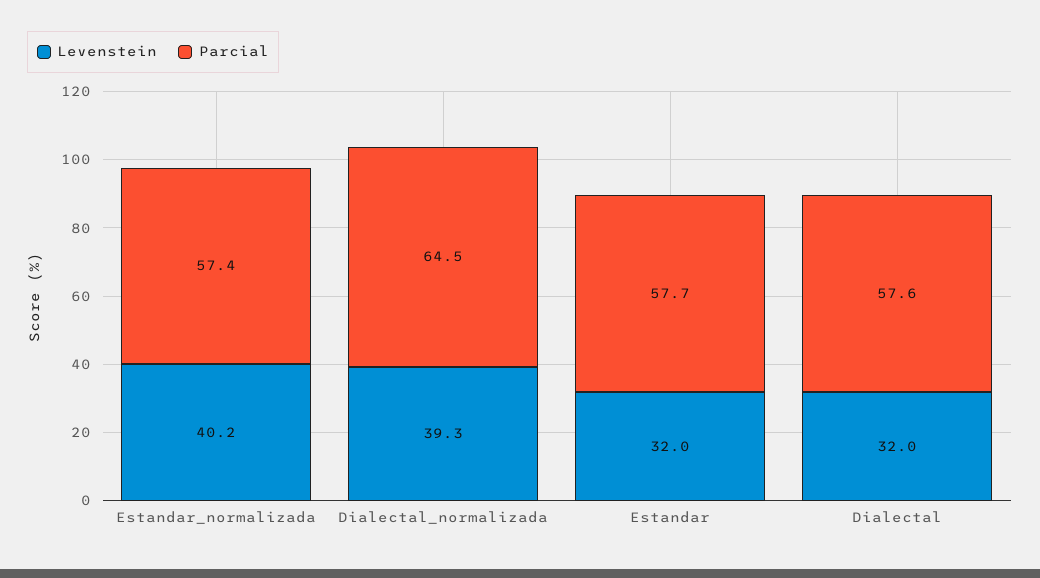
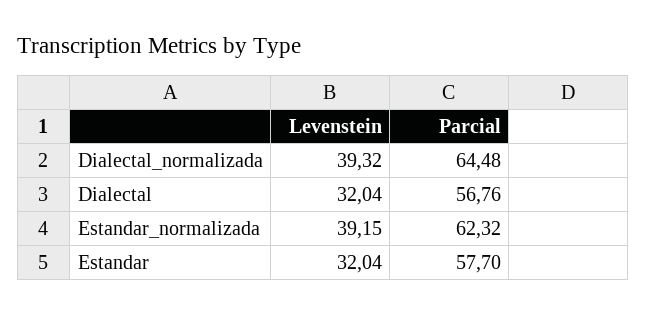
  {
    "Levenstein": {
-     "Estandar_normalizada": 40.2,
+     "Estandar_normalizada": 39.15,
      "Dialectal_normalizada": 39.32,
      "Estandar": 32.04,
      "Dialectal": 32.04
    },
    "Parcial": {
-     "Estandar_normalizada": 57.4,
+     "Estandar_normalizada": 62.32,
      "Dialectal_normalizada": 64.48,
      "Estandar": 57.7,
-     "Dialectal": 57.6
+     "Dialectal": 56.76
    }
  }

